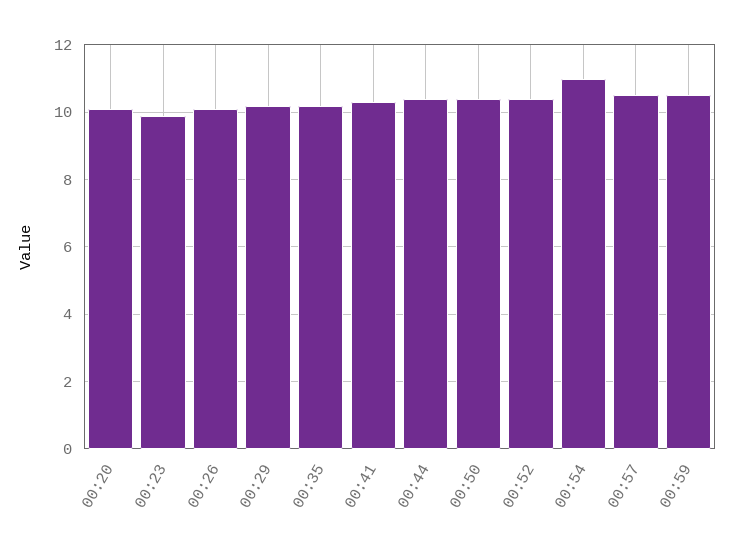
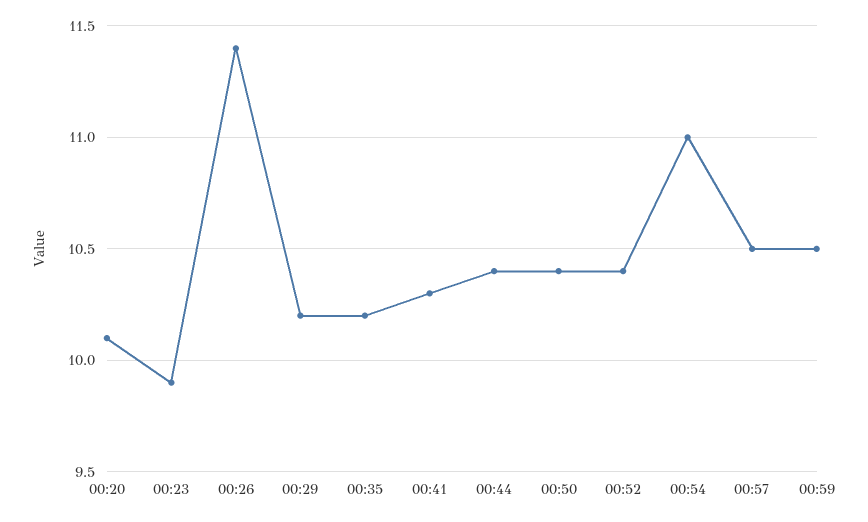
  {
    "00:20": 10.1,
    "00:23": 9.9,
-   "00:26": 10,
+   "00:26": 11.4,
    "00:29": 10.2,
    "00:35": 10.2,
    "00:41": 10.3,
    "00:44": 10.4,
    "00:50": 10.4,
    "00:52": 10.4,
    "00:54": 11,
    "00:57": 10.5,
    "00:59": 10.5
  }

